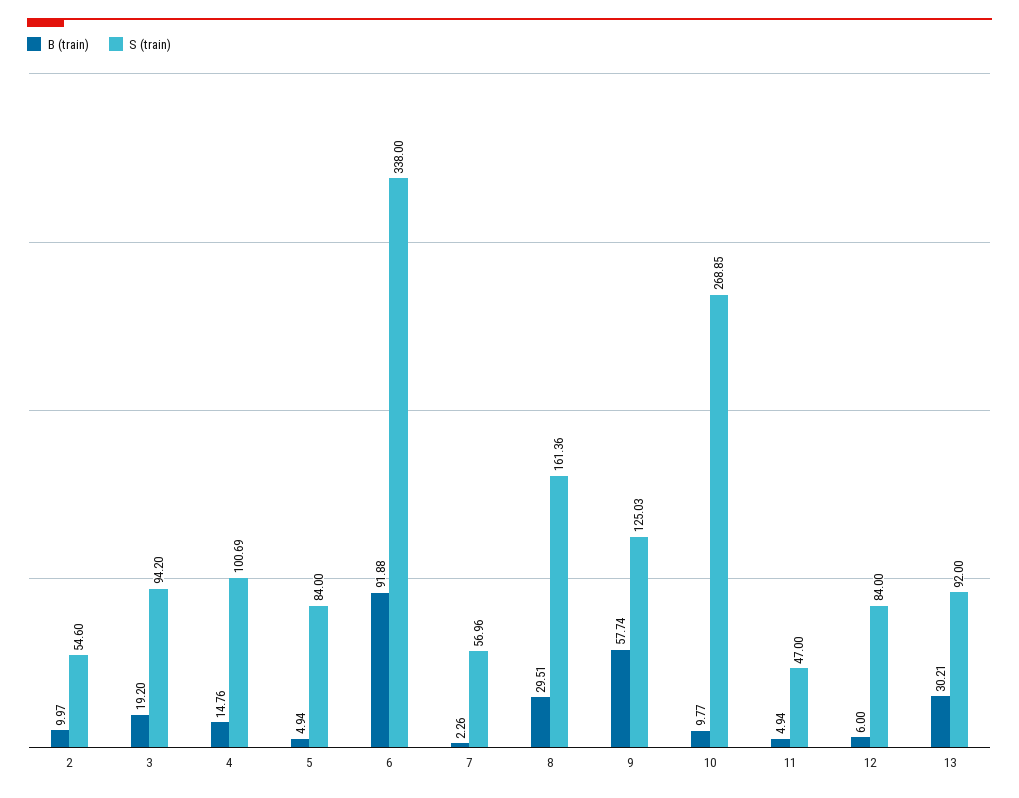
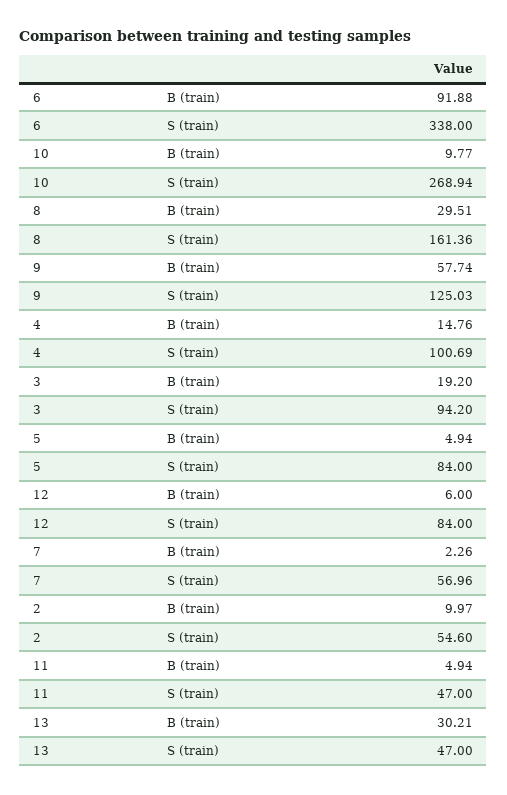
  {
    "B (train)": {
      "2": 9.97,
      "3": 19.2,
      "4": 14.76,
      "5": 4.94,
      "6": 91.88,
      "7": 2.26,
      "8": 29.51,
      "9": 57.74,
      "10": 9.77,
      "11": 4.94,
      "12": 6,
      "13": 30.21
    },
    "S (train)": {
      "2": 54.6,
      "3": 94.2,
      "4": 100.69,
      "5": 84,
      "6": 338,
      "7": 56.96,
      "8": 161.36,
      "9": 125.03,
-     "10": 268.85,
+     "10": 268.94,
      "11": 47,
      "12": 84,
-     "13": 92
+     "13": 47
    }
  }

